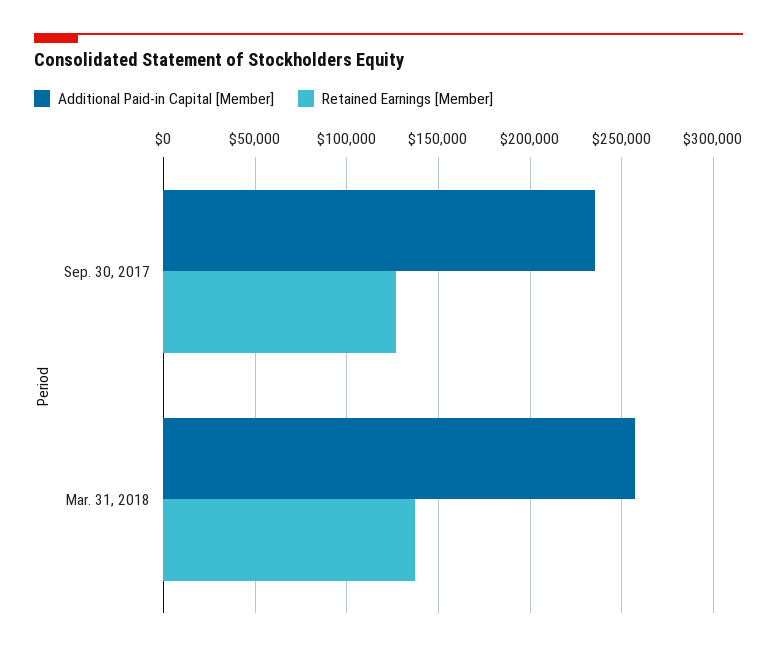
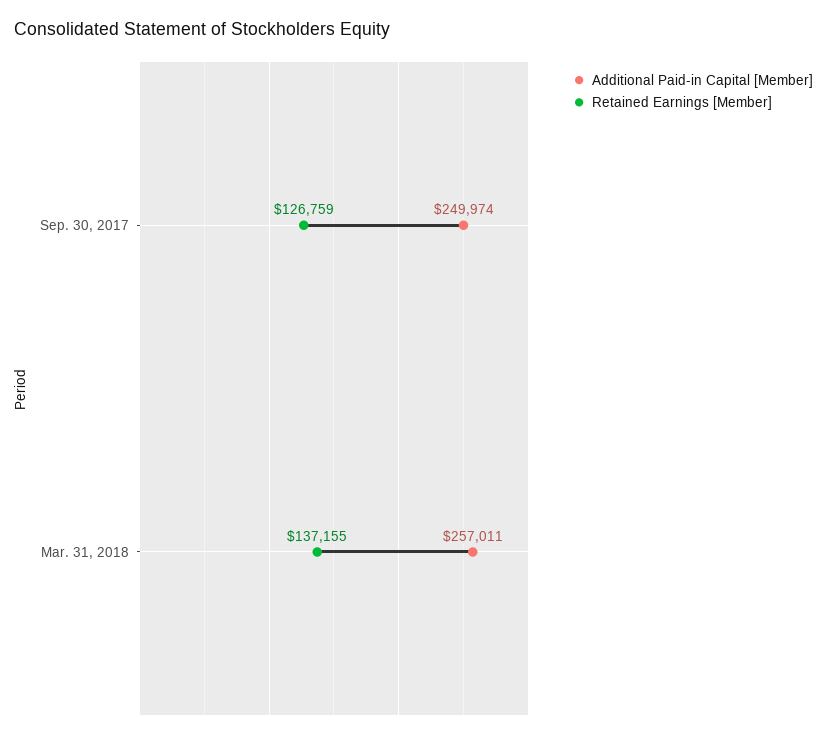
  {
    "Additional Paid-in Capital [Member]": {
-     "Sep. 30, 2017": 235000,
+     "Sep. 30, 2017": 249974,
      "Mar. 31, 2018": 257011
    },
    "Retained Earnings [Member]": {
      "Sep. 30, 2017": 126759,
      "Mar. 31, 2018": 137155
    }
  }

